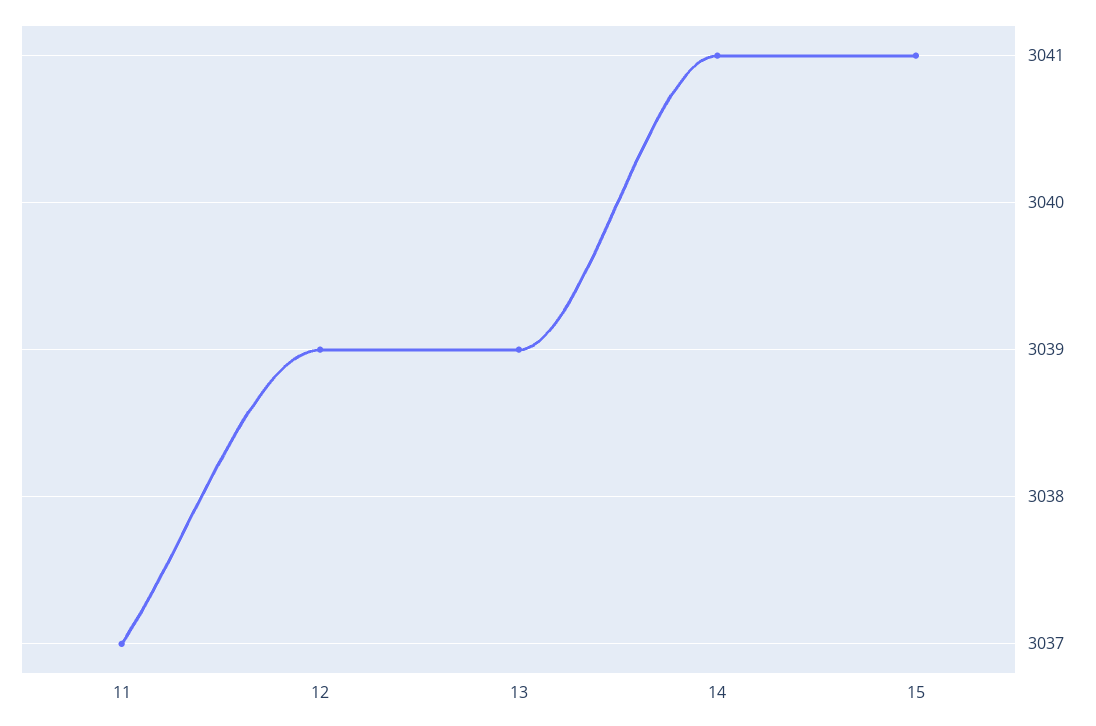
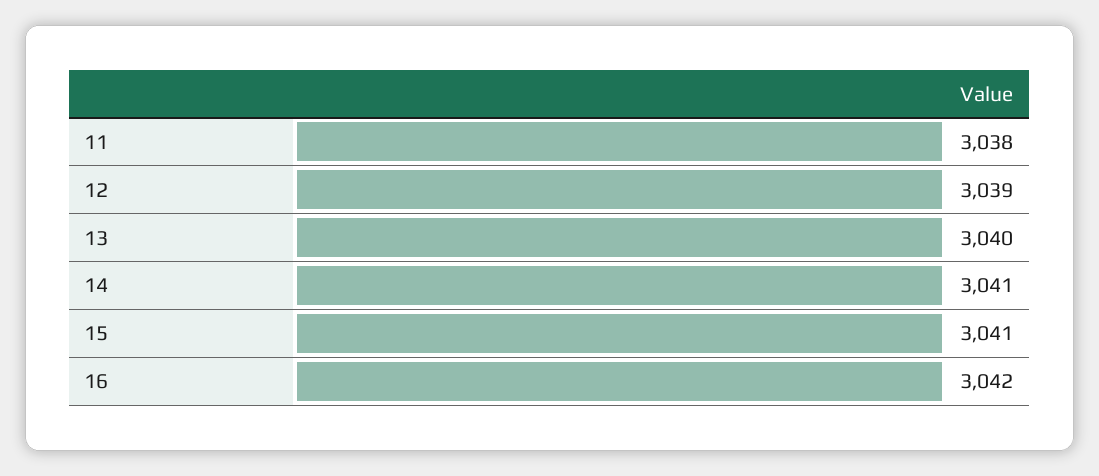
  {
-   "11": 3037,
+   "11": 3038,
    "12": 3039,
-   "13": 3039,
+   "13": 3040,
    "14": 3041,
-   "15": 3041
+   "15": 3041,
+   "16": 3042
  }

